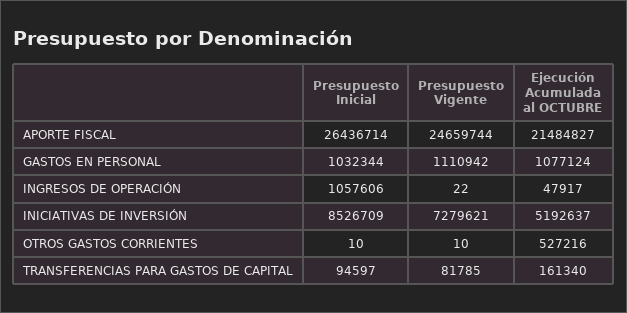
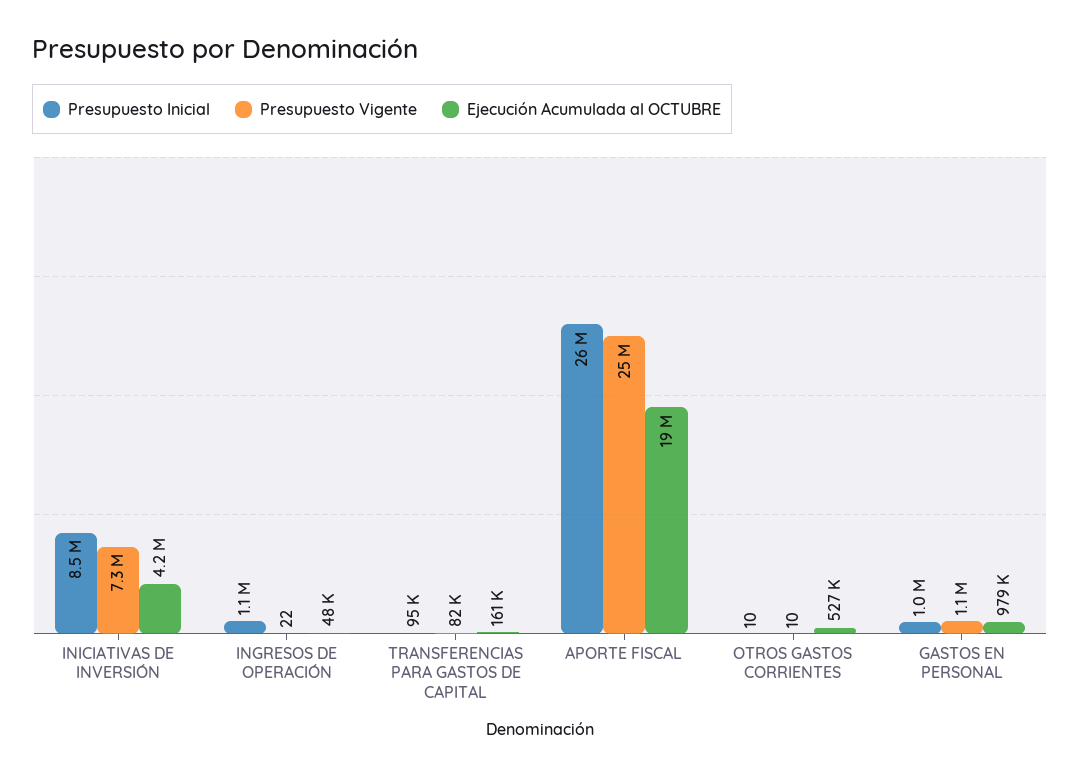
  {
    "Presupuesto Inicial": {
      "APORTE FISCAL": 26436714,
      "GASTOS EN PERSONAL": 1032344,
      "INGRESOS DE OPERACIÓN": 1057606,
      "INICIATIVAS DE INVERSIÓN": 8526709,
      "OTROS GASTOS CORRIENTES": 10,
      "TRANSFERENCIAS PARA GASTOS DE CAPITAL": 94597
    },
    "Presupuesto Vigente": {
      "APORTE FISCAL": 24659744,
      "GASTOS EN PERSONAL": 1110942,
      "INGRESOS DE OPERACIÓN": 22,
      "INICIATIVAS DE INVERSIÓN": 7279621,
      "OTROS GASTOS CORRIENTES": 10,
      "TRANSFERENCIAS PARA GASTOS DE CAPITAL": 81785
    },
    "Ejecución Acumulada al OCTUBRE": {
-     "APORTE FISCAL": 21484827,
+     "APORTE FISCAL": 19000000,
-     "GASTOS EN PERSONAL": 1077124,
+     "GASTOS EN PERSONAL": 979000,
      "INGRESOS DE OPERACIÓN": 47917,
-     "INICIATIVAS DE INVERSIÓN": 5192637,
+     "INICIATIVAS DE INVERSIÓN": 4200000,
      "OTROS GASTOS CORRIENTES": 527216,
      "TRANSFERENCIAS PARA GASTOS DE CAPITAL": 161340
    }
  }

